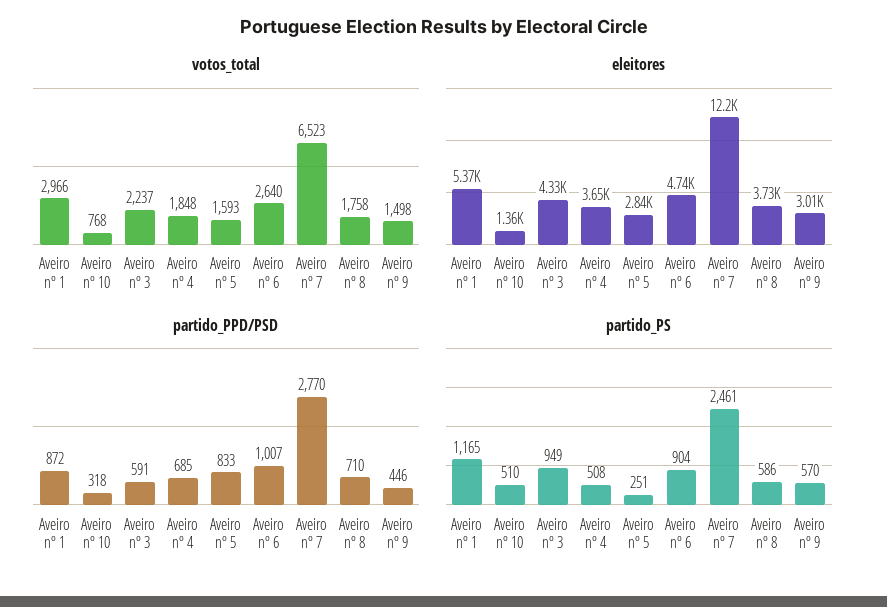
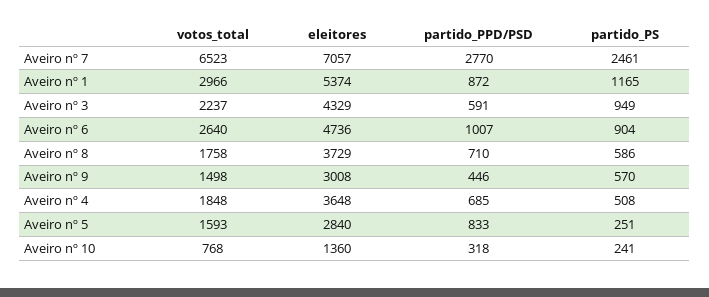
  {
    "votos_total": {
      "Aveiro nº 1": 2966,
      "Aveiro nº 10": 768,
      "Aveiro nº 3": 2237,
      "Aveiro nº 4": 1848,
      "Aveiro nº 5": 1593,
      "Aveiro nº 6": 2640,
      "Aveiro nº 7": 6523,
      "Aveiro nº 8": 1758,
      "Aveiro nº 9": 1498
    },
    "eleitores": {
      "Aveiro nº 1": 5374,
      "Aveiro nº 10": 1360,
      "Aveiro nº 3": 4329,
      "Aveiro nº 4": 3648,
      "Aveiro nº 5": 2840,
      "Aveiro nº 6": 4736,
-     "Aveiro nº 7": 12200,
+     "Aveiro nº 7": 7057,
      "Aveiro nº 8": 3729,
      "Aveiro nº 9": 3008
    },
    "partido_PPD/PSD": {
      "Aveiro nº 1": 872,
      "Aveiro nº 10": 318,
      "Aveiro nº 3": 591,
      "Aveiro nº 4": 685,
      "Aveiro nº 5": 833,
      "Aveiro nº 6": 1007,
      "Aveiro nº 7": 2770,
      "Aveiro nº 8": 710,
      "Aveiro nº 9": 446
    },
    "partido_PS": {
      "Aveiro nº 1": 1165,
-     "Aveiro nº 10": 510,
+     "Aveiro nº 10": 241,
      "Aveiro nº 3": 949,
      "Aveiro nº 4": 508,
      "Aveiro nº 5": 251,
      "Aveiro nº 6": 904,
      "Aveiro nº 7": 2461,
      "Aveiro nº 8": 586,
      "Aveiro nº 9": 570
    }
  }

